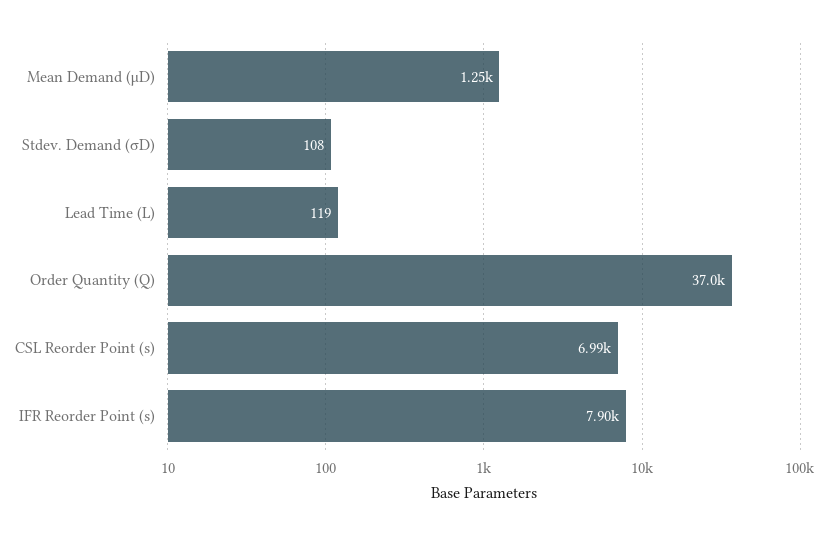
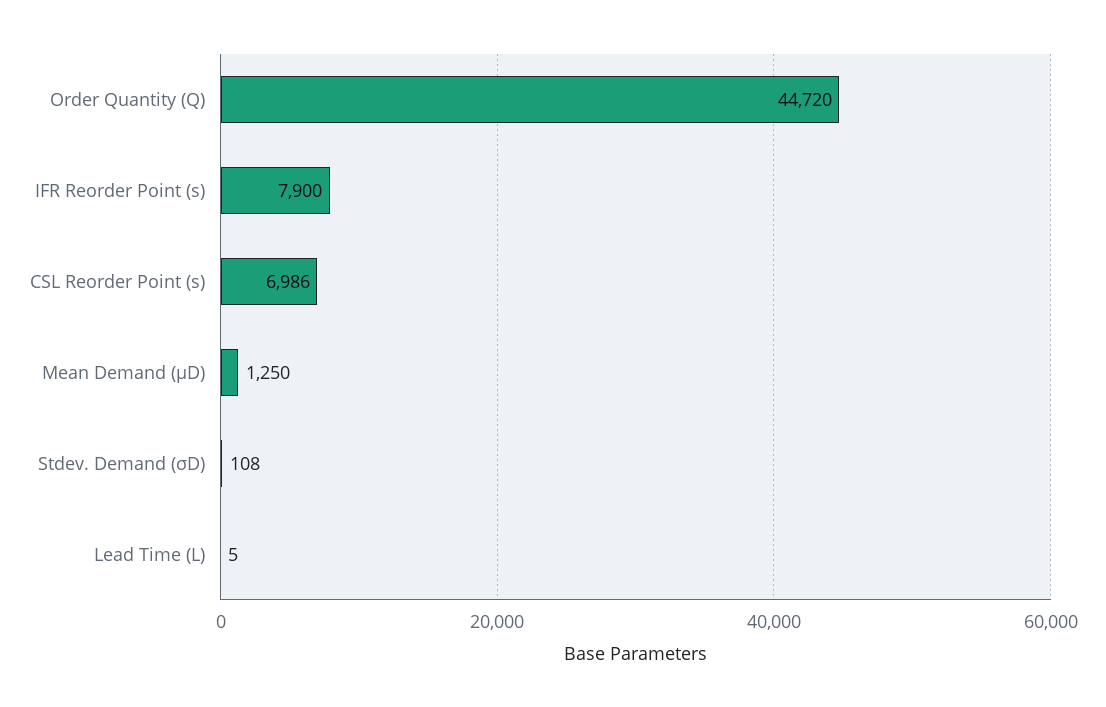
  {
    "Mean Demand (μD)": 1250,
    "Stdev. Demand (σD)": 108,
-   "Lead Time (L)": 119,
+   "Lead Time (L)": 5,
-   "Order Quantity (Q)": 37000,
+   "Order Quantity (Q)": 44720,
    "CSL Reorder Point (s)": 6986,
    "IFR Reorder Point (s)": 7900
  }

